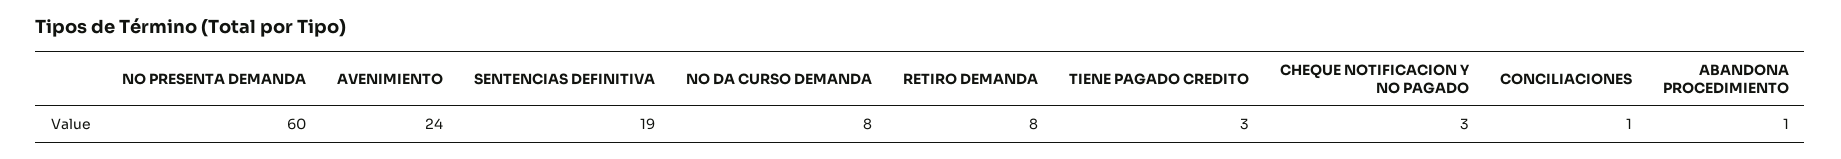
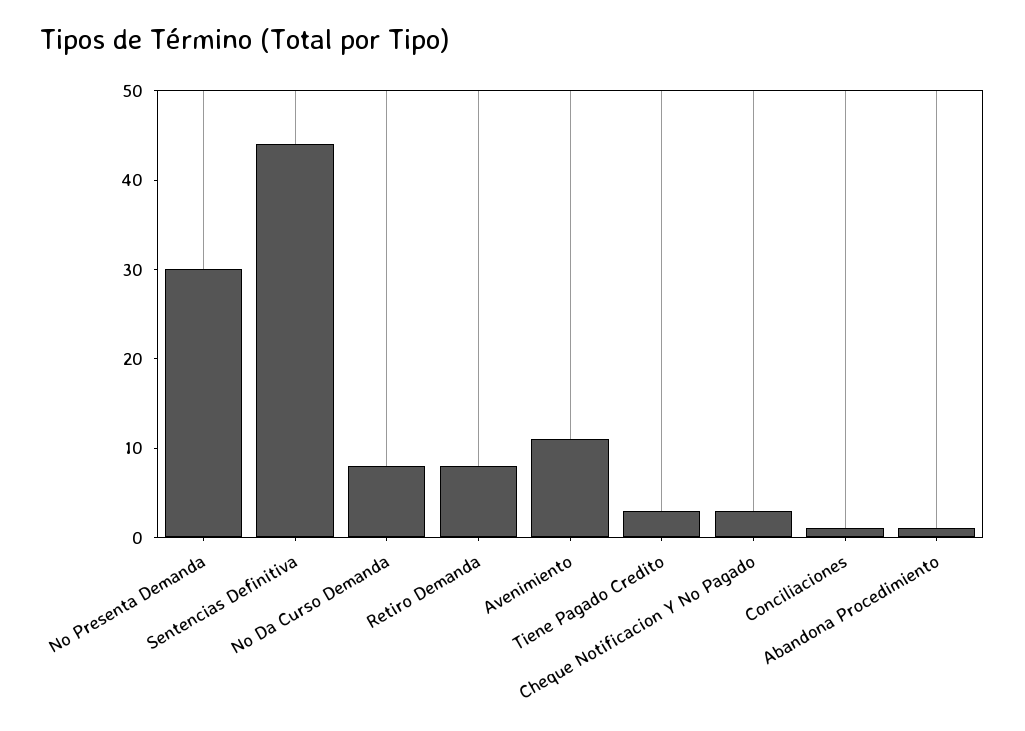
  {
-   "NO PRESENTA DEMANDA": 60,
+   "NO PRESENTA DEMANDA": 30,
-   "AVENIMIENTO": 24,
+   "AVENIMIENTO": 11,
-   "SENTENCIAS DEFINITIVA": 19,
+   "SENTENCIAS DEFINITIVA": 44,
    "NO DA CURSO DEMANDA": 8,
    "RETIRO DEMANDA": 8,
    "TIENE PAGADO CREDITO": 3,
    "CHEQUE NOTIFICACION Y NO PAGADO": 3,
    "CONCILIACIONES": 1,
    "ABANDONA PROCEDIMIENTO": 1
  }

